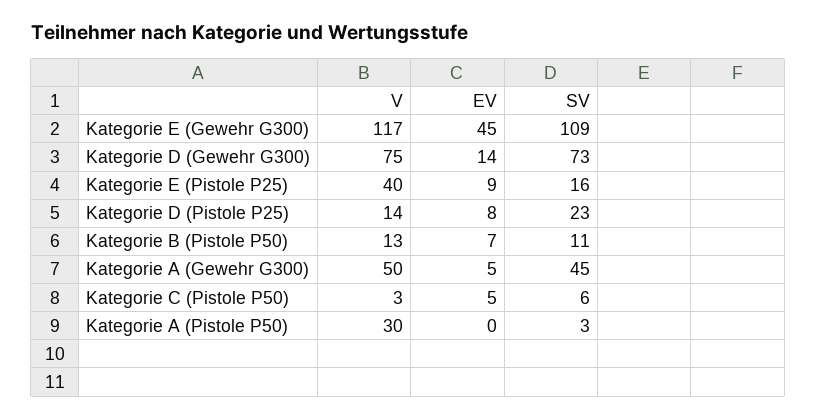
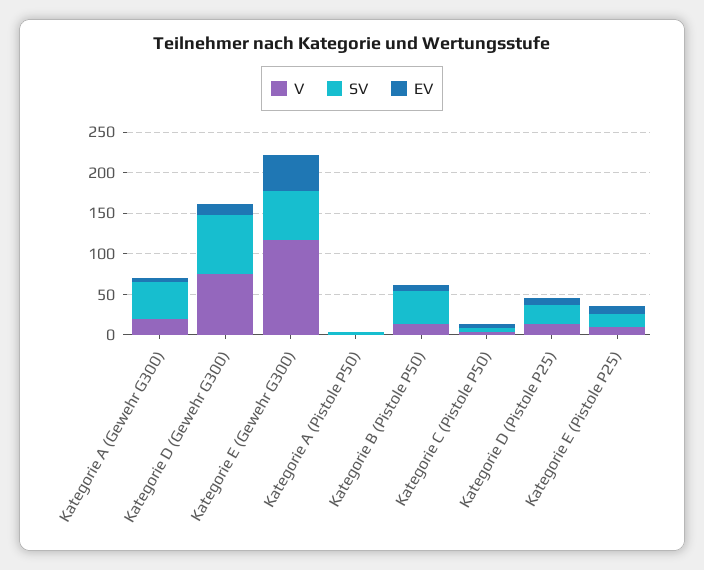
  {
    "V": {
      "Kategorie E (Gewehr G300)": 117,
      "Kategorie D (Gewehr G300)": 75,
-     "Kategorie E (Pistole P25)": 40,
+     "Kategorie E (Pistole P25)": 10,
      "Kategorie D (Pistole P25)": 14,
      "Kategorie B (Pistole P50)": 13,
-     "Kategorie A (Gewehr G300)": 50,
+     "Kategorie A (Gewehr G300)": 20,
      "Kategorie C (Pistole P50)": 3,
-     "Kategorie A (Pistole P50)": 30
+     "Kategorie A (Pistole P50)": 0
    },
    "EV": {
      "Kategorie E (Gewehr G300)": 45,
      "Kategorie D (Gewehr G300)": 14,
      "Kategorie E (Pistole P25)": 9,
      "Kategorie D (Pistole P25)": 8,
      "Kategorie B (Pistole P50)": 7,
      "Kategorie A (Gewehr G300)": 5,
      "Kategorie C (Pistole P50)": 5,
      "Kategorie A (Pistole P50)": 0
    },
    "SV": {
-     "Kategorie E (Gewehr G300)": 109,
+     "Kategorie E (Gewehr G300)": 60,
      "Kategorie D (Gewehr G300)": 73,
      "Kategorie E (Pistole P25)": 16,
      "Kategorie D (Pistole P25)": 23,
-     "Kategorie B (Pistole P50)": 11,
+     "Kategorie B (Pistole P50)": 40,
      "Kategorie A (Gewehr G300)": 45,
      "Kategorie C (Pistole P50)": 6,
      "Kategorie A (Pistole P50)": 3
    }
  }

